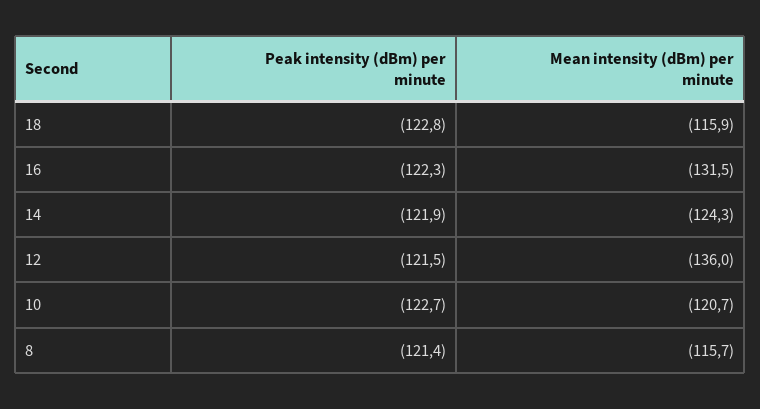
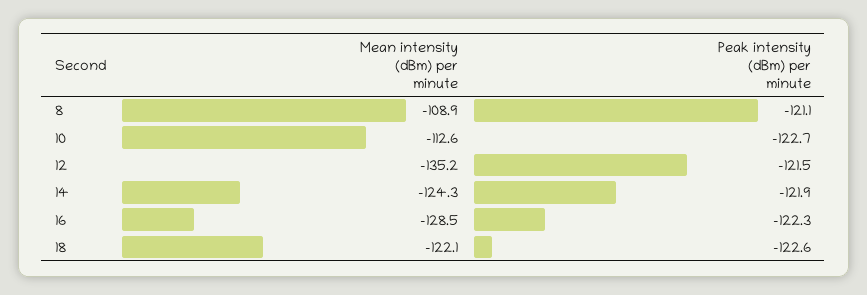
  {
    "Peak intensity (dBm) per minute": {
-     "18": -122.8,
+     "18": -122.6,
      "16": -122.3,
      "14": -121.9,
      "12": -121.5,
      "10": -122.7,
-     "8": -121.4
+     "8": -121.1
    },
    "Mean intensity (dBm) per minute": {
-     "18": -115.9,
+     "18": -122.1,
-     "16": -131.5,
+     "16": -128.5,
      "14": -124.3,
-     "12": -136,
+     "12": -135.2,
-     "10": -120.7,
+     "10": -112.6,
-     "8": -115.7
+     "8": -108.9
    }
  }

